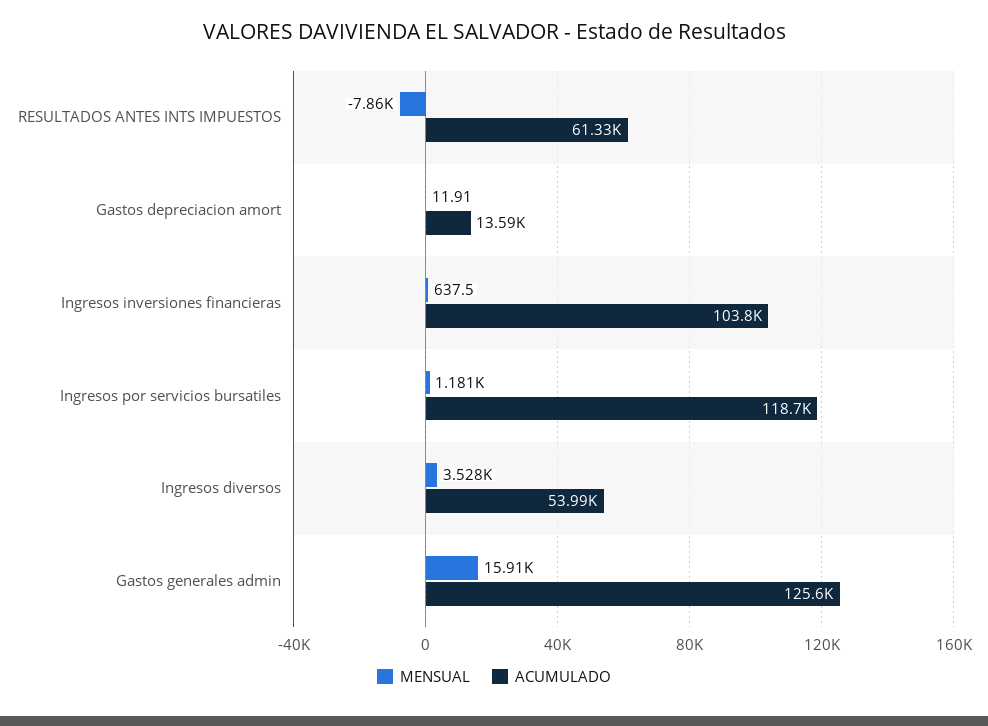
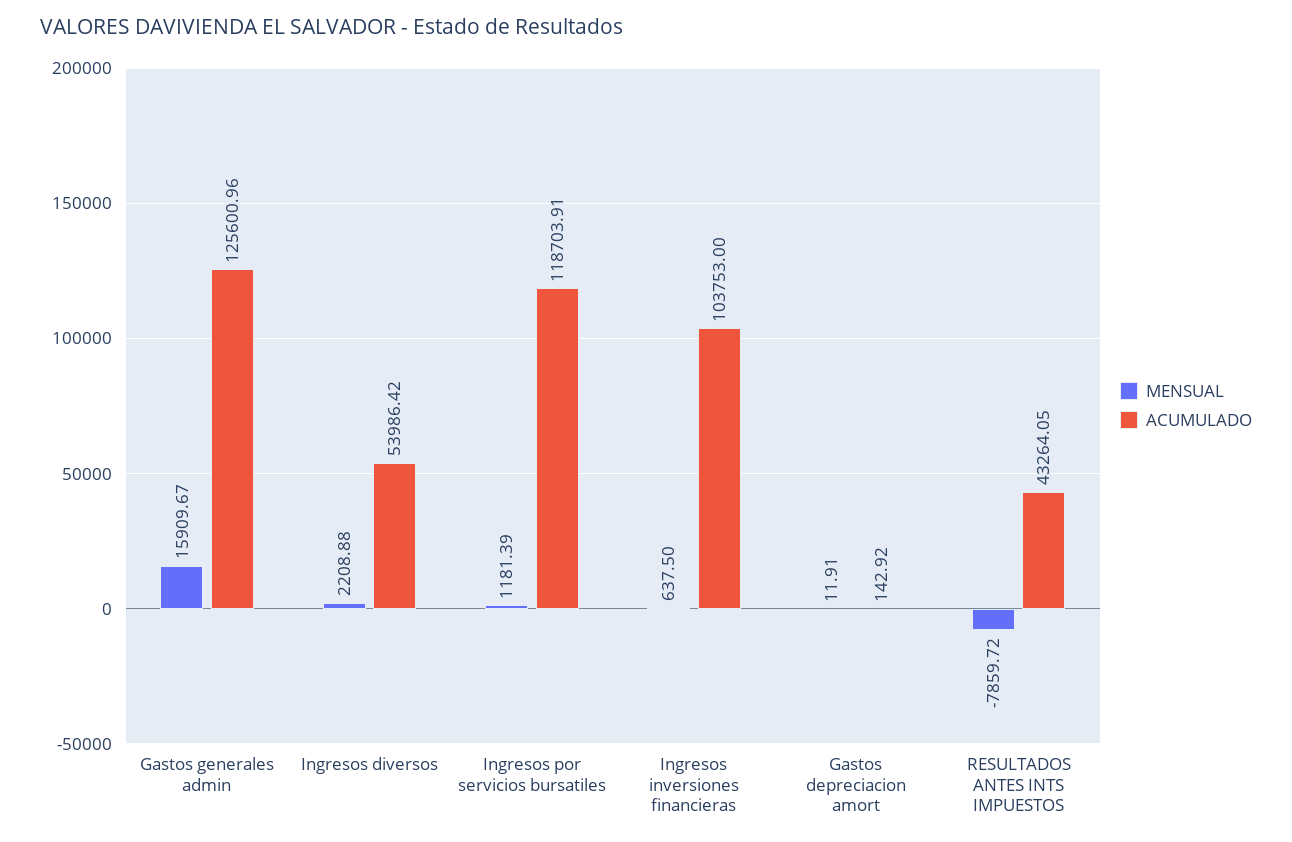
  {
    "MENSUAL": {
      "RESULTADOS ANTES INTS IMPUESTOS": -7859.72,
      "Gastos depreciacion amort": 11.91,
      "Ingresos inversiones financieras": 637.5,
      "Ingresos por servicios bursatiles": 1181.39,
-     "Ingresos diversos": 3528,
+     "Ingresos diversos": 2208.88,
      "Gastos generales admin": 15909.67
    },
    "ACUMULADO": {
-     "RESULTADOS ANTES INTS IMPUESTOS": 61330,
+     "RESULTADOS ANTES INTS IMPUESTOS": 43264.05,
-     "Gastos depreciacion amort": 13590,
+     "Gastos depreciacion amort": 142.92,
      "Ingresos inversiones financieras": 103753,
      "Ingresos por servicios bursatiles": 118703.91,
      "Ingresos diversos": 53986.42,
      "Gastos generales admin": 125600.96
    }
  }

